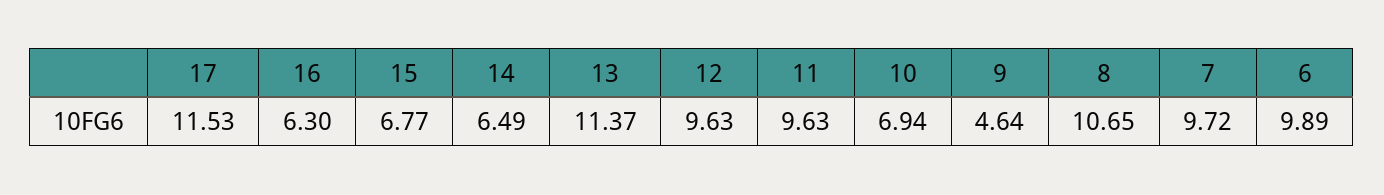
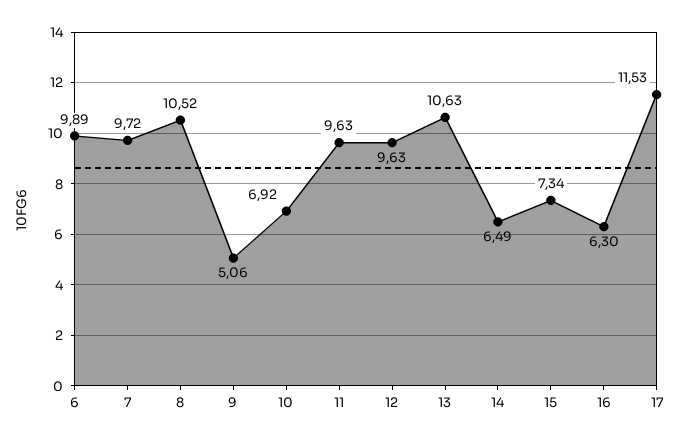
  {
    "17": 11.53,
    "16": 6.3,
-   "15": 6.77,
+   "15": 7.34,
    "14": 6.49,
-   "13": 11.37,
+   "13": 10.63,
    "12": 9.63,
    "11": 9.63,
-   "10": 6.94,
+   "10": 6.92,
-   "9": 4.64,
+   "9": 5.06,
-   "8": 10.65,
+   "8": 10.52,
    "7": 9.72,
    "6": 9.89
  }

